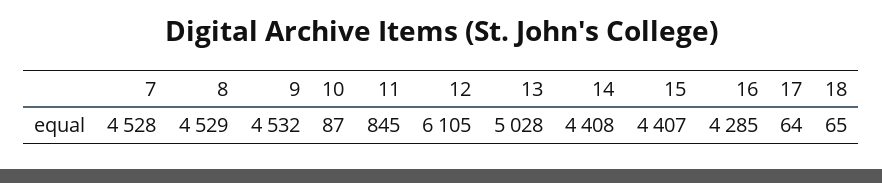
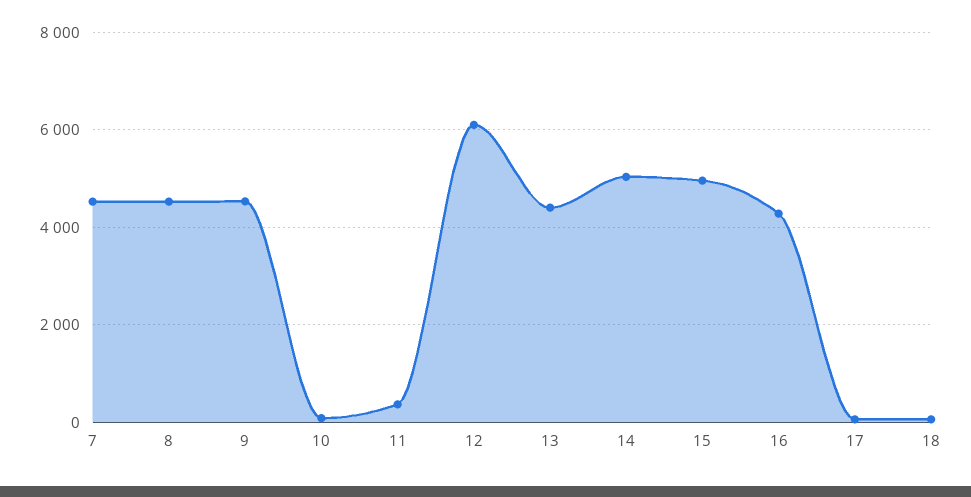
  {
    "7": 4528,
    "8": 4529,
    "9": 4532,
    "10": 87,
-   "11": 845,
+   "11": 400,
    "12": 6105,
-   "13": 5028,
+   "13": 4400,
-   "14": 4408,
+   "14": 5000,
-   "15": 4407,
+   "15": 5000,
    "16": 4285,
    "17": 64,
    "18": 65
  }

